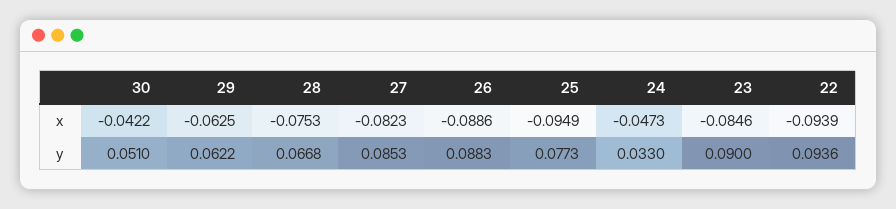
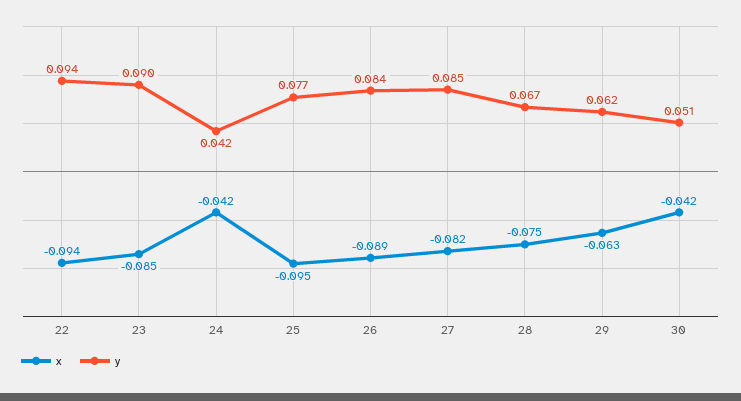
  {
    "x": {
      "30": -0.0422,
      "29": -0.0625,
      "28": -0.0753,
      "27": -0.0823,
      "26": -0.0886,
      "25": -0.0949,
-     "24": -0.0473,
+     "24": -0.042,
      "23": -0.0846,
      "22": -0.0939
    },
    "y": {
      "30": 0.051,
      "29": 0.0622,
      "28": 0.0668,
      "27": 0.0853,
-     "26": 0.0883,
+     "26": 0.084,
      "25": 0.0773,
-     "24": 0.033,
+     "24": 0.042,
      "23": 0.09,
      "22": 0.0936
    }
  }

